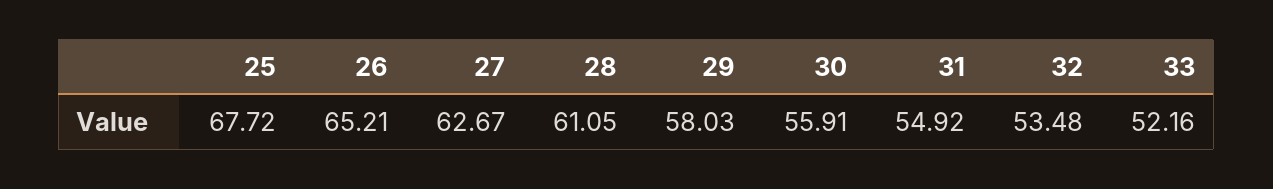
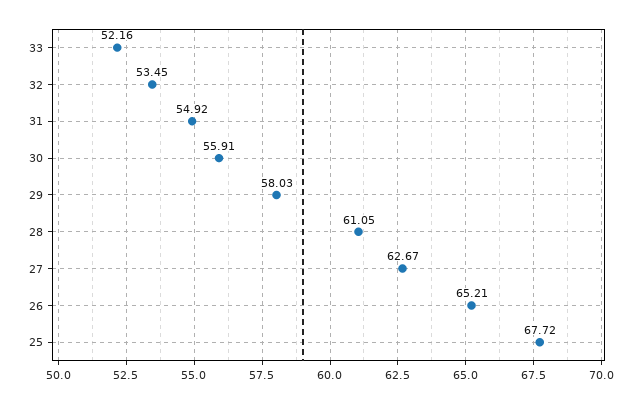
  {
    "25": 67.72,
    "26": 65.21,
    "27": 62.67,
    "28": 61.05,
    "29": 58.03,
    "30": 55.91,
    "31": 54.92,
-   "32": 53.48,
+   "32": 53.45,
    "33": 52.16
  }

